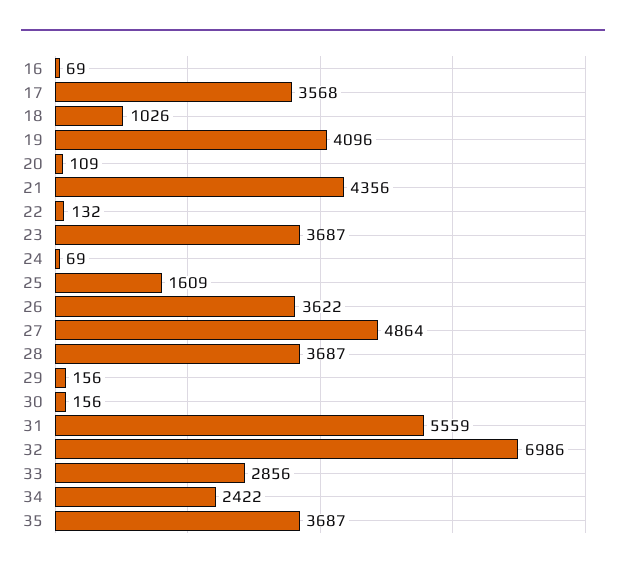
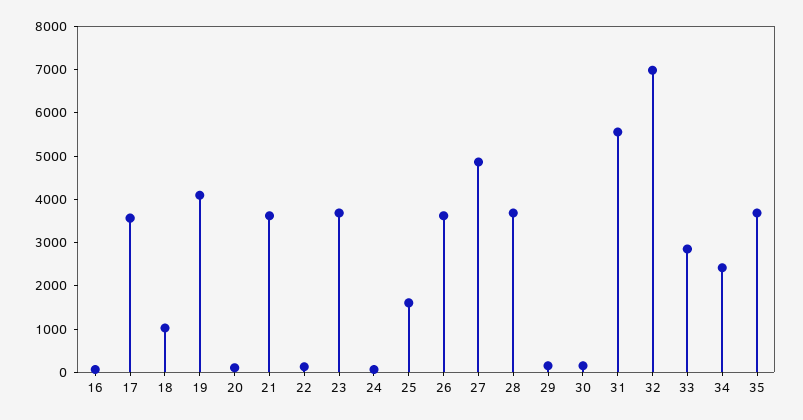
  {
    "16": 69,
    "17": 3568,
    "18": 1026,
    "19": 4096,
    "20": 109,
-   "21": 4356,
+   "21": 3600,
    "22": 132,
    "23": 3687,
    "24": 69,
    "25": 1609,
    "26": 3622,
    "27": 4864,
    "28": 3687,
    "29": 156,
    "30": 156,
    "31": 5559,
    "32": 6986,
    "33": 2856,
    "34": 2422,
    "35": 3687
  }

